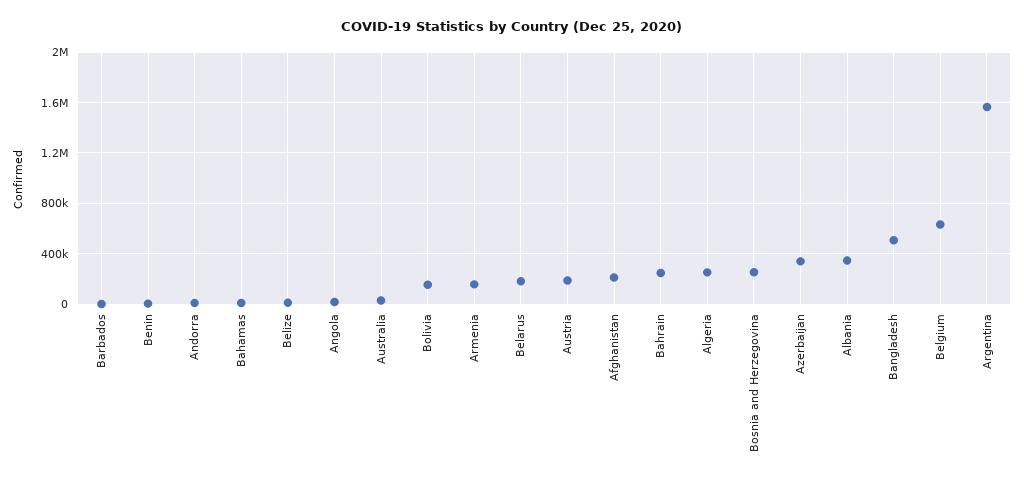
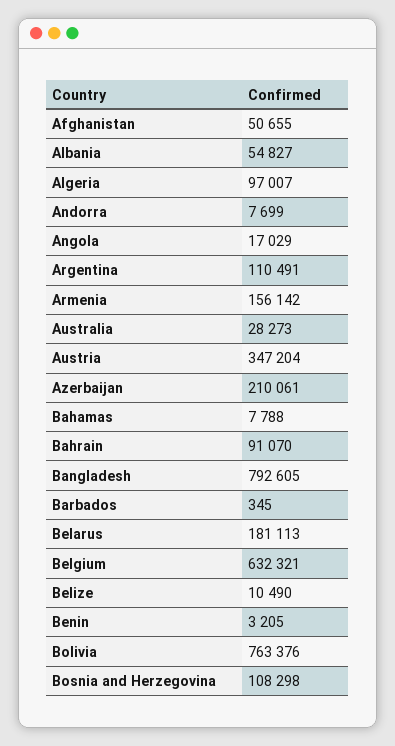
  {
    "Barbados": 345,
    "Benin": 3205,
    "Andorra": 7699,
    "Bahamas": 7788,
    "Belize": 10490,
    "Angola": 17029,
    "Australia": 28273,
-   "Bolivia": 150000,
+   "Bolivia": 763376,
    "Armenia": 156142,
    "Belarus": 181113,
-   "Austria": 200000,
+   "Austria": 347204,
-   "Afghanistan": 200000,
+   "Afghanistan": 50655,
-   "Bahrain": 250000,
+   "Bahrain": 91070,
-   "Algeria": 250000,
+   "Algeria": 97007,
-   "Bosnia and Herzegovina": 250000,
+   "Bosnia and Herzegovina": 108298,
-   "Azerbaijan": 350000,
+   "Azerbaijan": 210061,
-   "Albania": 350000,
+   "Albania": 54827,
-   "Bangladesh": 500000,
+   "Bangladesh": 792605,
    "Belgium": 632321,
-   "Argentina": 1550000
+   "Argentina": 110491
  }

